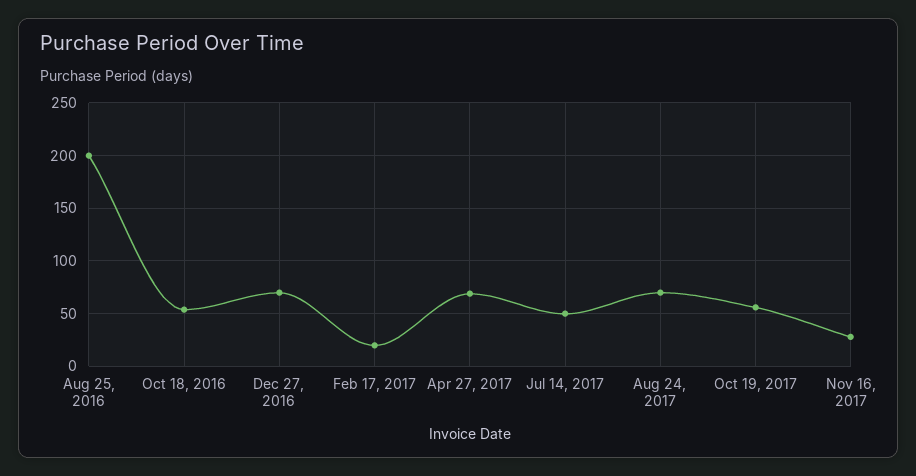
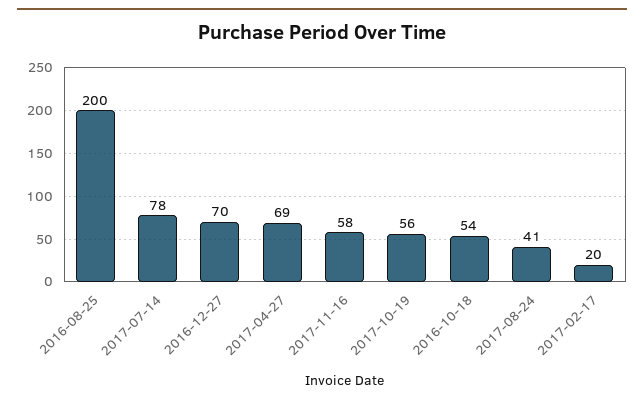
  {
    "Aug 25, 2016": 200,
    "Oct 18, 2016": 54,
    "Dec 27, 2016": 70,
    "Feb 17, 2017": 20,
    "Apr 27, 2017": 69,
-   "Jul 14, 2017": 50,
+   "Jul 14, 2017": 78,
-   "Aug 24, 2017": 70,
+   "Aug 24, 2017": 41,
    "Oct 19, 2017": 56,
-   "Nov 16, 2017": 30
+   "Nov 16, 2017": 58
  }

